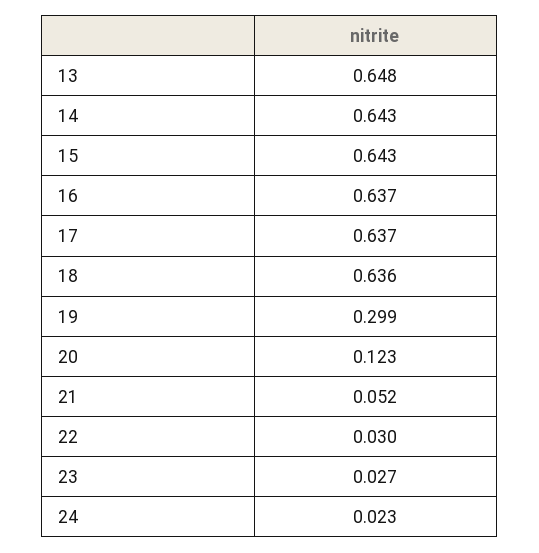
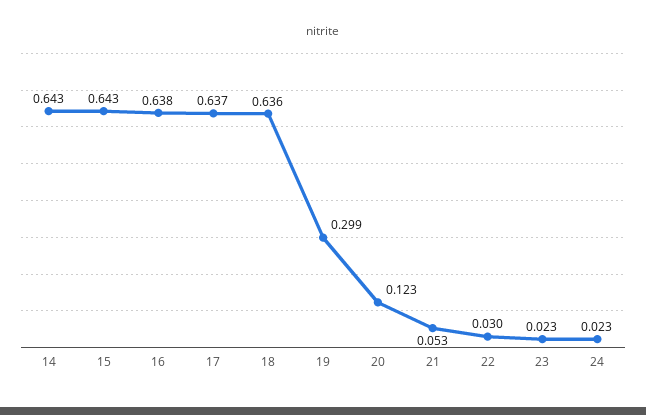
  {
-   "13": 0.648,
    "14": 0.643,
    "15": 0.643,
-   "16": 0.637,
+   "16": 0.638,
    "17": 0.637,
    "18": 0.636,
    "19": 0.299,
    "20": 0.123,
-   "21": 0.052,
+   "21": 0.053,
    "22": 0.03,
-   "23": 0.027,
+   "23": 0.023,
    "24": 0.023
  }

